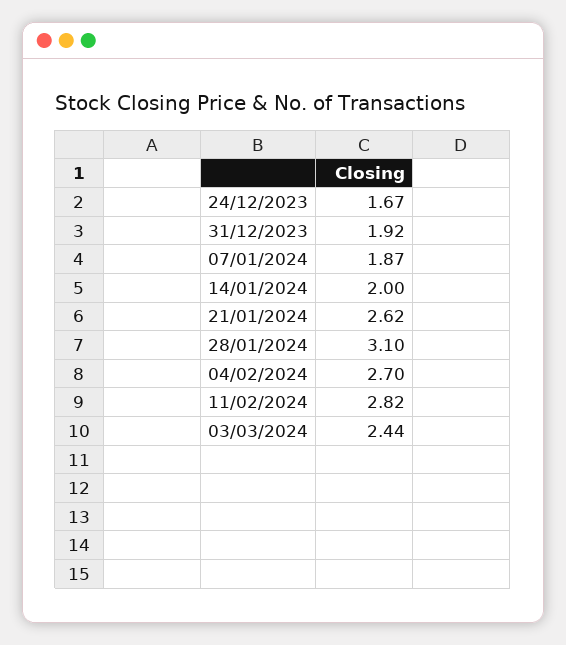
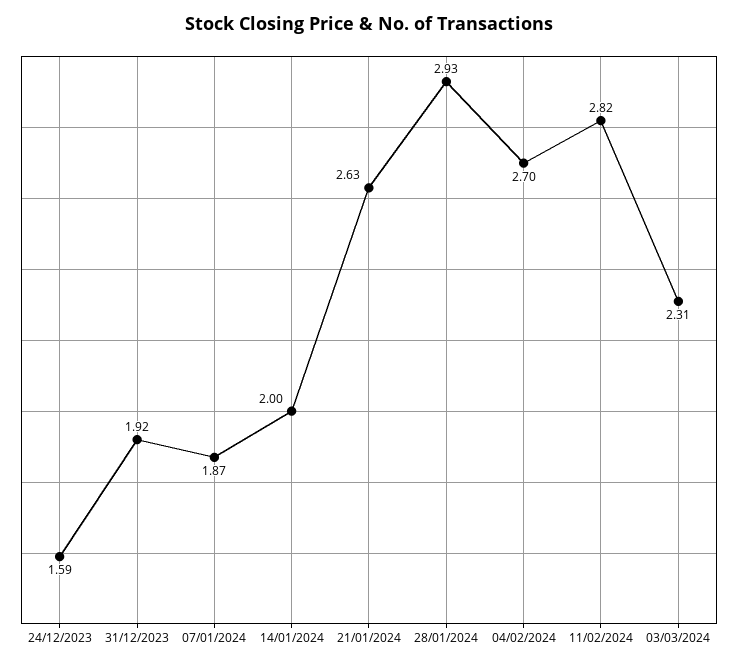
  {
-   "24/12/2023": 1.67,
+   "24/12/2023": 1.59,
    "31/12/2023": 1.92,
    "07/01/2024": 1.87,
    "14/01/2024": 2,
-   "21/01/2024": 2.62,
+   "21/01/2024": 2.63,
-   "28/01/2024": 3.1,
+   "28/01/2024": 2.93,
    "04/02/2024": 2.7,
    "11/02/2024": 2.82,
-   "03/03/2024": 2.44
+   "03/03/2024": 2.31
  }

